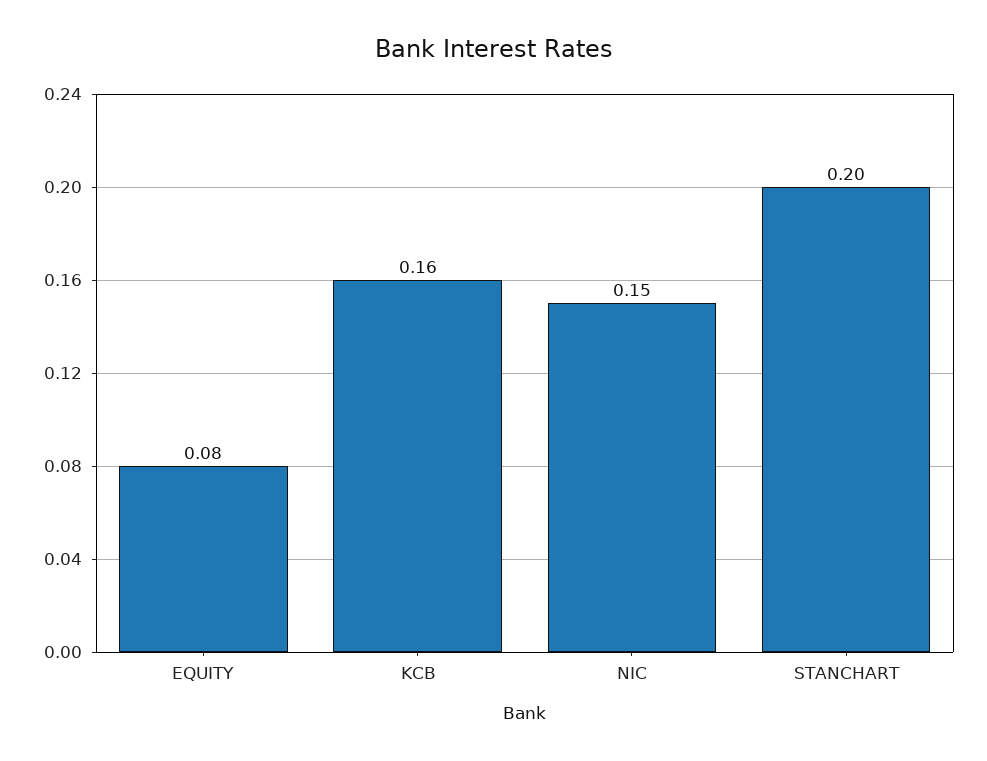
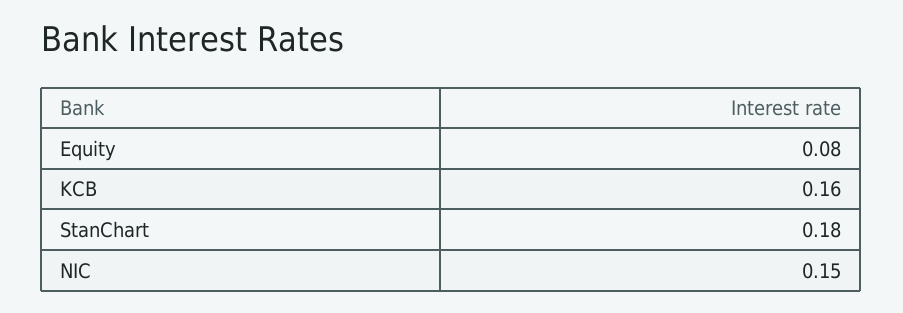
  {
    "EQUITY": 0.08,
    "KCB": 0.16,
    "NIC": 0.15,
-   "STANCHART": 0.2
+   "STANCHART": 0.18
  }

